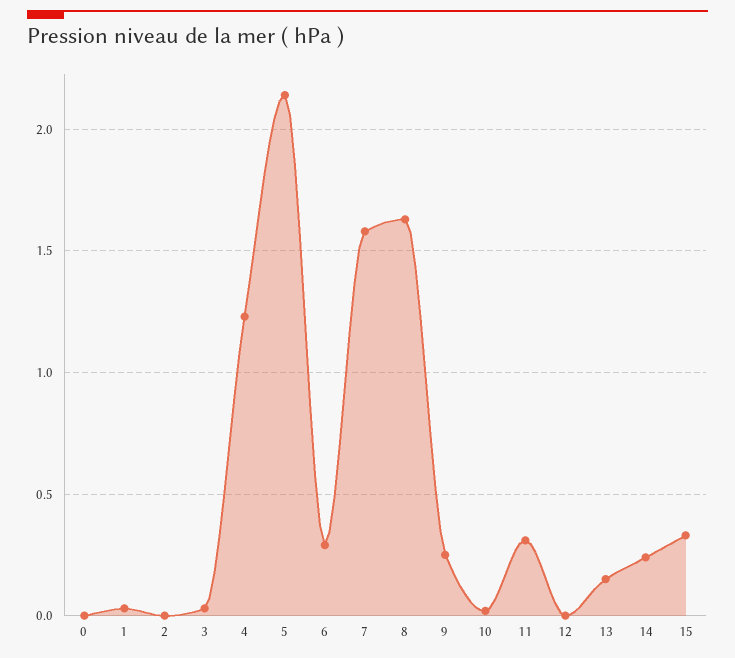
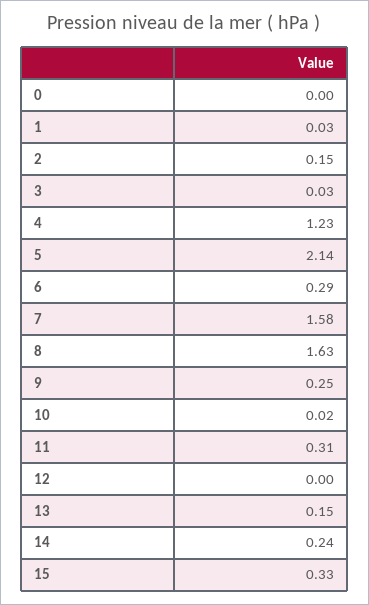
  {
    "0": 0,
    "1": 0.03,
-   "2": 0,
+   "2": 0.15,
    "3": 0.03,
    "4": 1.23,
    "5": 2.14,
    "6": 0.29,
    "7": 1.58,
    "8": 1.63,
    "9": 0.25,
    "10": 0.02,
    "11": 0.31,
    "12": 0,
    "13": 0.15,
    "14": 0.24,
    "15": 0.33
  }

